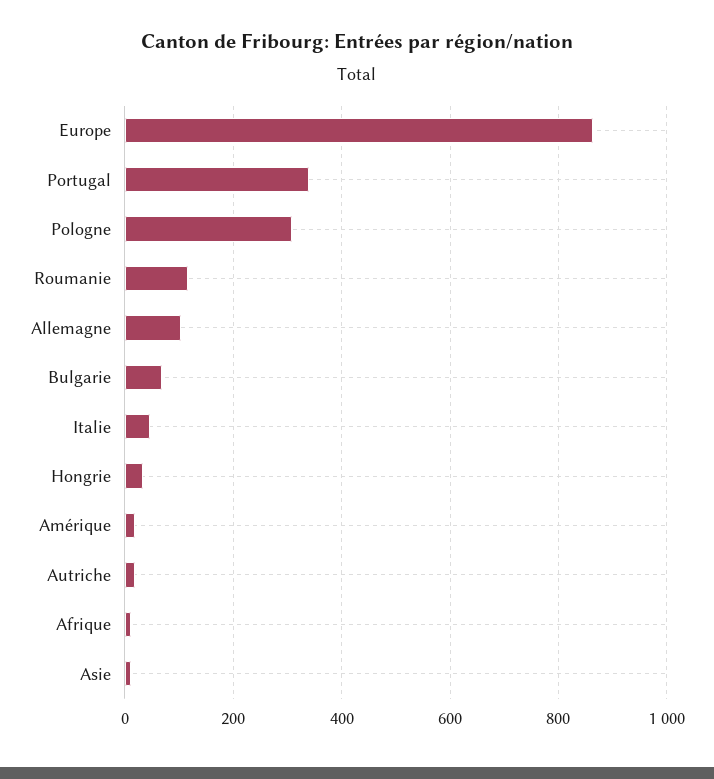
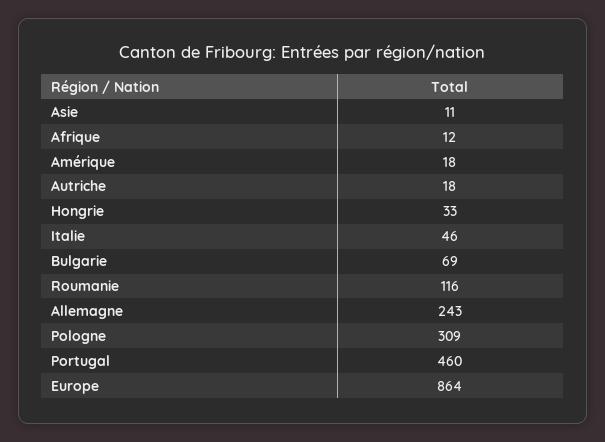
  {
    "Europe": 864,
-   "Portugal": 340,
+   "Portugal": 460,
    "Pologne": 309,
    "Roumanie": 116,
-   "Allemagne": 100,
+   "Allemagne": 243,
    "Bulgarie": 69,
    "Italie": 46,
    "Hongrie": 33,
    "Amérique": 18,
    "Autriche": 18,
    "Afrique": 12,
    "Asie": 11
  }

